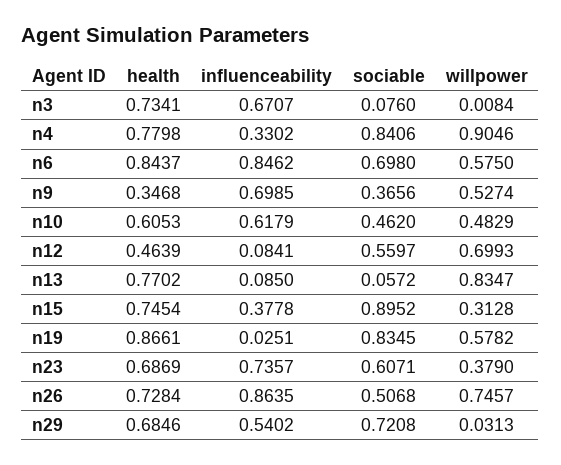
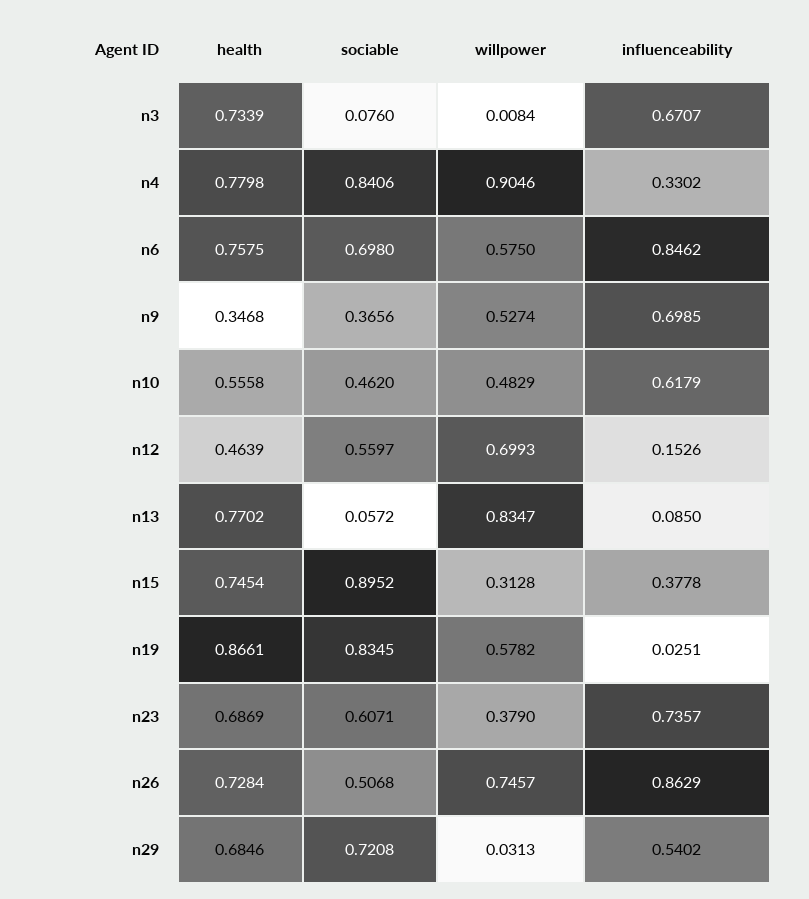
  {
    "health": {
-     "n3": 0.7341,
+     "n3": 0.7339,
      "n4": 0.7798,
-     "n6": 0.8437,
+     "n6": 0.7575,
      "n9": 0.3468,
-     "n10": 0.6053,
+     "n10": 0.5558,
      "n12": 0.4639,
      "n13": 0.7702,
      "n15": 0.7454,
      "n19": 0.8661,
      "n23": 0.6869,
      "n26": 0.7284,
      "n29": 0.6846
    },
    "influenceability": {
      "n3": 0.6707,
      "n4": 0.3302,
      "n6": 0.8462,
      "n9": 0.6985,
      "n10": 0.6179,
-     "n12": 0.0841,
+     "n12": 0.1526,
      "n13": 0.085,
      "n15": 0.3778,
      "n19": 0.0251,
      "n23": 0.7357,
-     "n26": 0.8635,
+     "n26": 0.8629,
      "n29": 0.5402
    },
    "sociable": {
      "n3": 0.076,
      "n4": 0.8406,
      "n6": 0.698,
      "n9": 0.3656,
      "n10": 0.462,
      "n12": 0.5597,
      "n13": 0.0572,
      "n15": 0.8952,
      "n19": 0.8345,
      "n23": 0.6071,
      "n26": 0.5068,
      "n29": 0.7208
    },
    "willpower": {
      "n3": 0.0084,
      "n4": 0.9046,
      "n6": 0.575,
      "n9": 0.5274,
      "n10": 0.4829,
      "n12": 0.6993,
      "n13": 0.8347,
      "n15": 0.3128,
      "n19": 0.5782,
      "n23": 0.379,
      "n26": 0.7457,
      "n29": 0.0313
    }
  }

